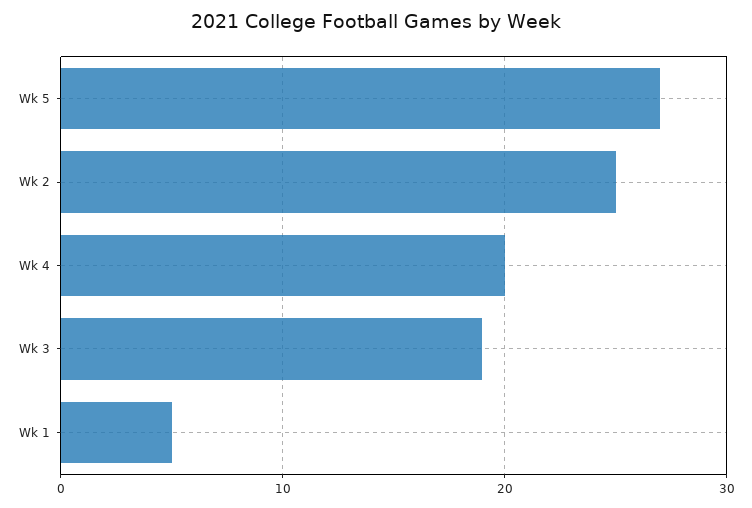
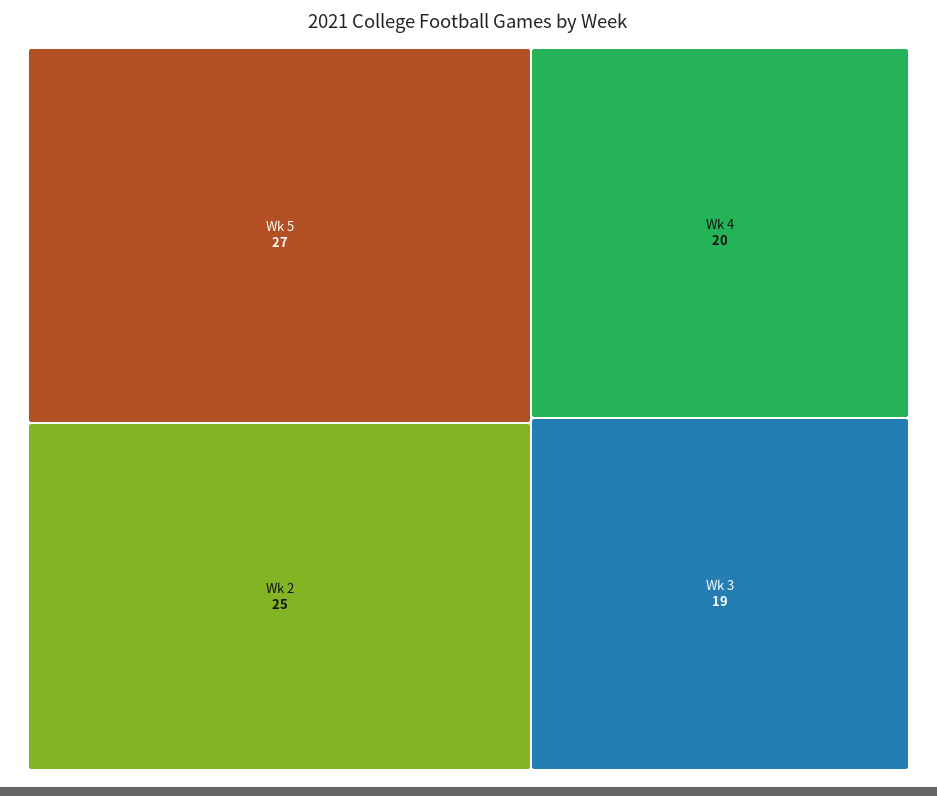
  {
    "Wk 5": 27,
    "Wk 2": 25,
    "Wk 4": 20,
-   "Wk 3": 19,
+   "Wk 3": 19
-   "Wk 1": 5
  }

